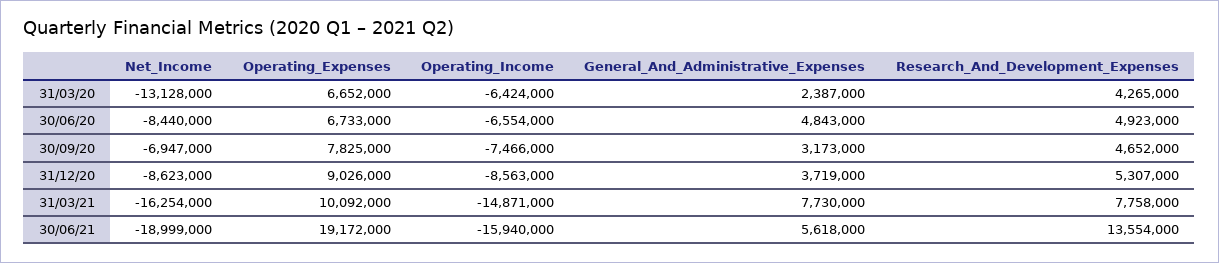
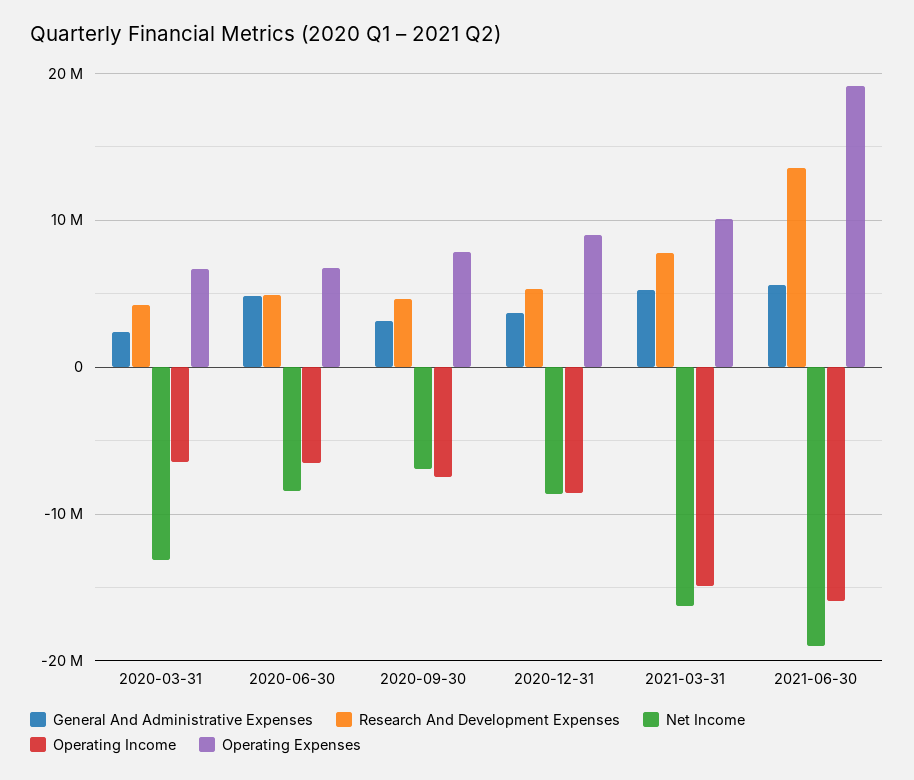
  {
    "Net_Income": {
      "31/03/20": -13128000,
      "30/06/20": -8440000,
      "30/09/20": -6947000,
      "31/12/20": -8623000,
      "31/03/21": -16254000,
      "30/06/21": -18999000
    },
    "Operating_Expenses": {
      "31/03/20": 6652000,
      "30/06/20": 6733000,
      "30/09/20": 7825000,
      "31/12/20": 9026000,
      "31/03/21": 10092000,
      "30/06/21": 19172000
    },
    "Operating_Income": {
      "31/03/20": -6424000,
      "30/06/20": -6554000,
      "30/09/20": -7466000,
      "31/12/20": -8563000,
      "31/03/21": -14871000,
      "30/06/21": -15940000
    },
    "General_And_Administrative_Expenses": {
      "31/03/20": 2387000,
      "30/06/20": 4843000,
      "30/09/20": 3173000,
      "31/12/20": 3719000,
-     "31/03/21": 7730000,
+     "31/03/21": 5000000,
      "30/06/21": 5618000
    },
    "Research_And_Development_Expenses": {
      "31/03/20": 4265000,
      "30/06/20": 4923000,
      "30/09/20": 4652000,
      "31/12/20": 5307000,
      "31/03/21": 7758000,
      "30/06/21": 13554000
    }
  }

